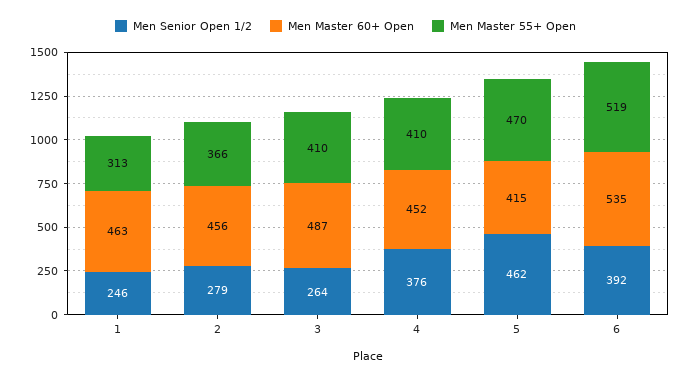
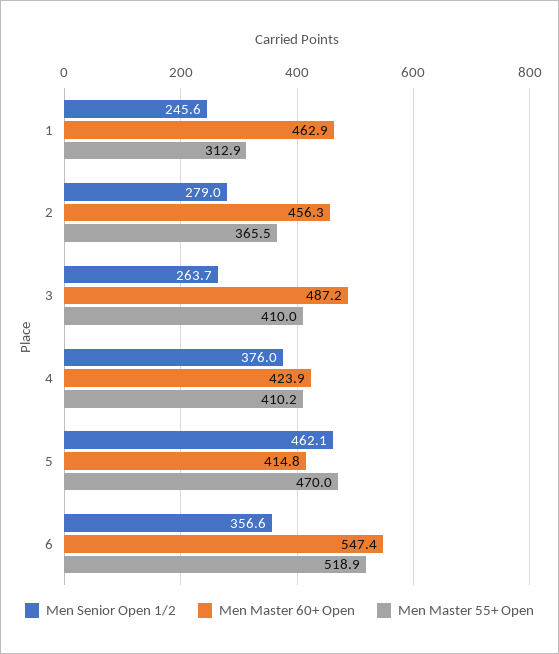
  {
    "Men Senior Open 1/2": {
      "1": 245.6,
      "2": 279,
      "3": 263.7,
      "4": 376,
      "5": 462.1,
-     "6": 392
+     "6": 356.6
    },
    "Men Master 60+ Open": {
      "1": 462.9,
      "2": 456.3,
      "3": 487.2,
-     "4": 452,
+     "4": 423.9,
      "5": 414.8,
-     "6": 535
+     "6": 547.4
    },
    "Men Master 55+ Open": {
      "1": 312.9,
      "2": 365.5,
      "3": 410,
      "4": 410.2,
      "5": 470,
      "6": 518.9
    }
  }

